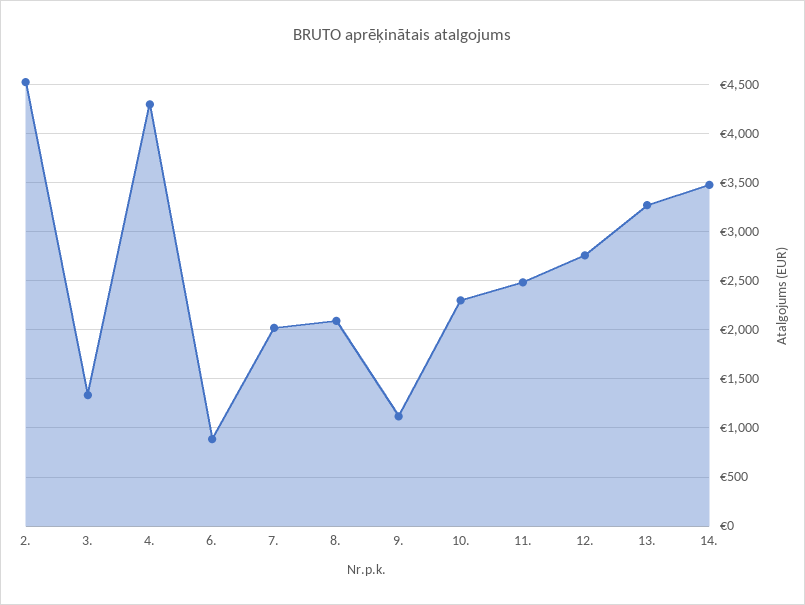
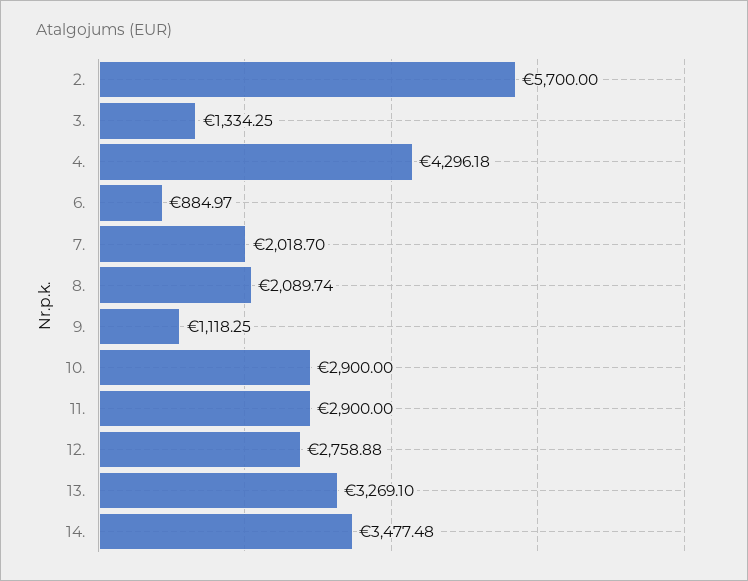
  {
-   "2.": 4500,
+   "2.": 5700,
    "3.": 1334.25,
    "4.": 4296.18,
    "6.": 884.97,
    "7.": 2018.7,
    "8.": 2089.74,
    "9.": 1118.25,
-   "10.": 2300,
+   "10.": 2900,
-   "11.": 2500,
+   "11.": 2900,
    "12.": 2758.88,
    "13.": 3269.1,
    "14.": 3477.48
  }

